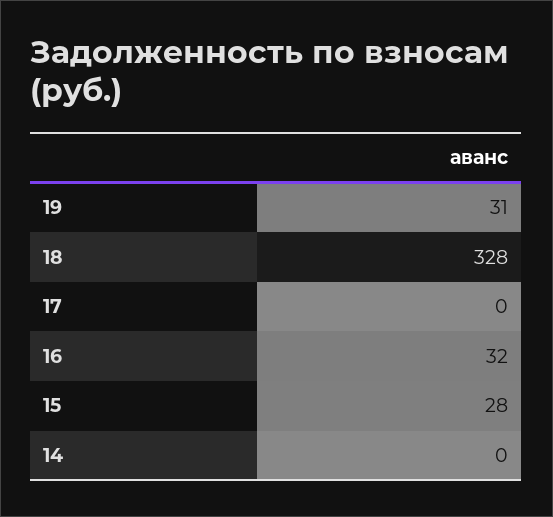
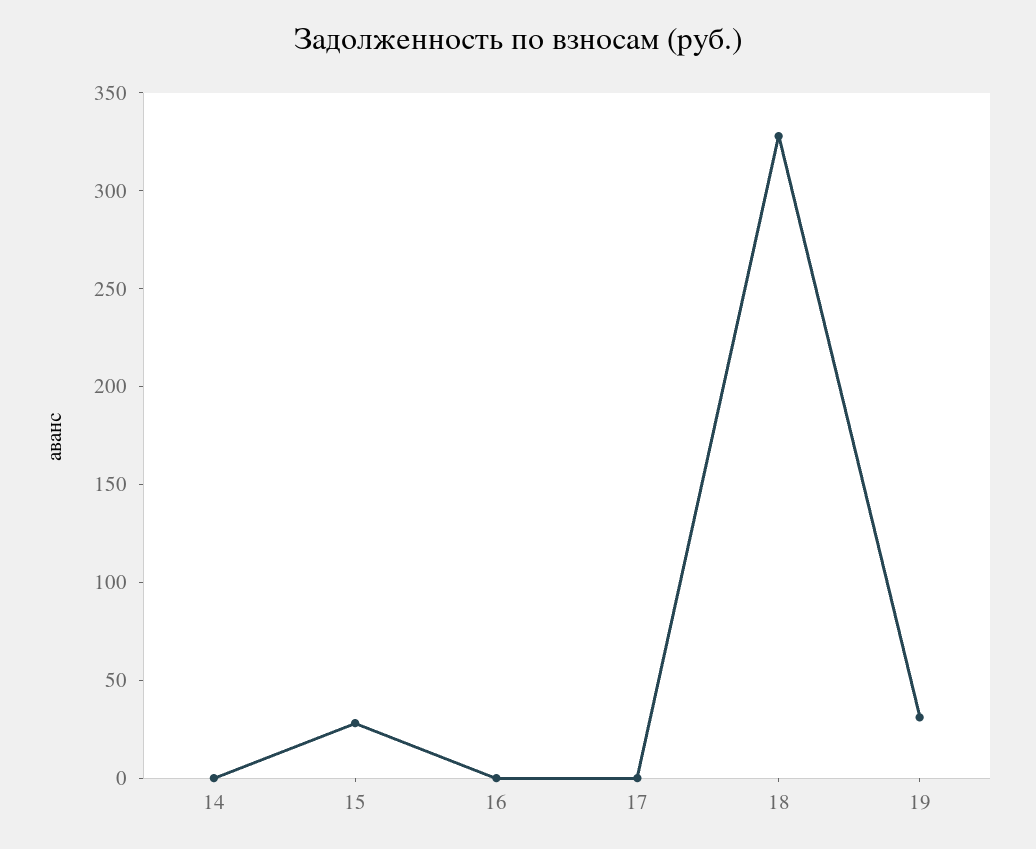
  {
    "19": 31,
    "18": 328,
    "17": 0,
-   "16": 32,
+   "16": 0,
    "15": 28,
    "14": 0
  }

